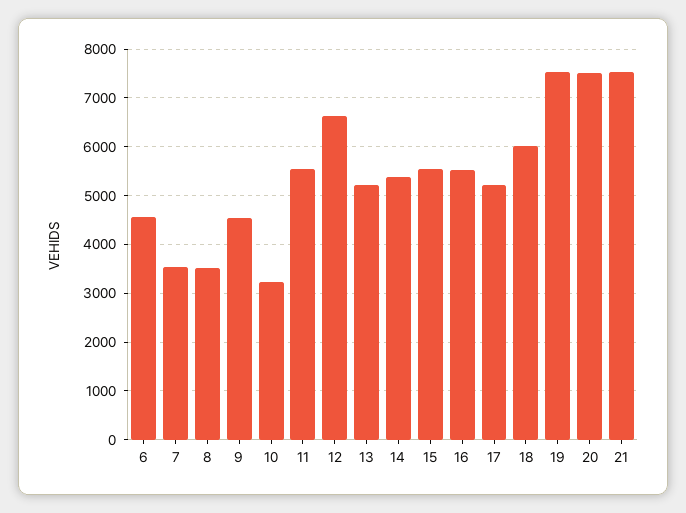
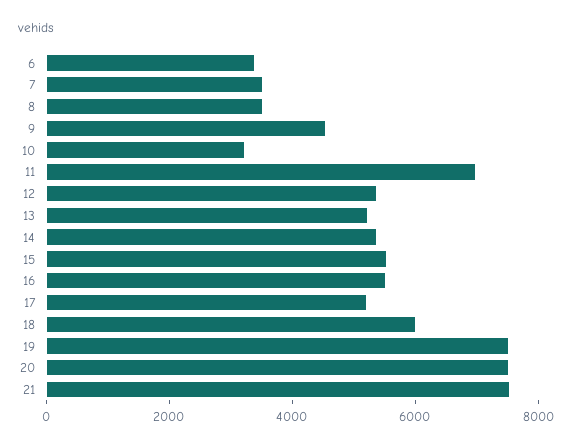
  {
-   "6": 4600,
+   "6": 3500,
    "7": 3600,
    "8": 3600,
    "9": 4600,
    "10": 3200,
-   "11": 5600,
+   "11": 7000,
-   "12": 6600,
+   "12": 5500,
    "13": 5200,
    "14": 5400,
    "15": 5600,
    "16": 5600,
    "17": 5200,
    "18": 6000,
    "19": 7600,
    "20": 7600,
    "21": 7600
  }

